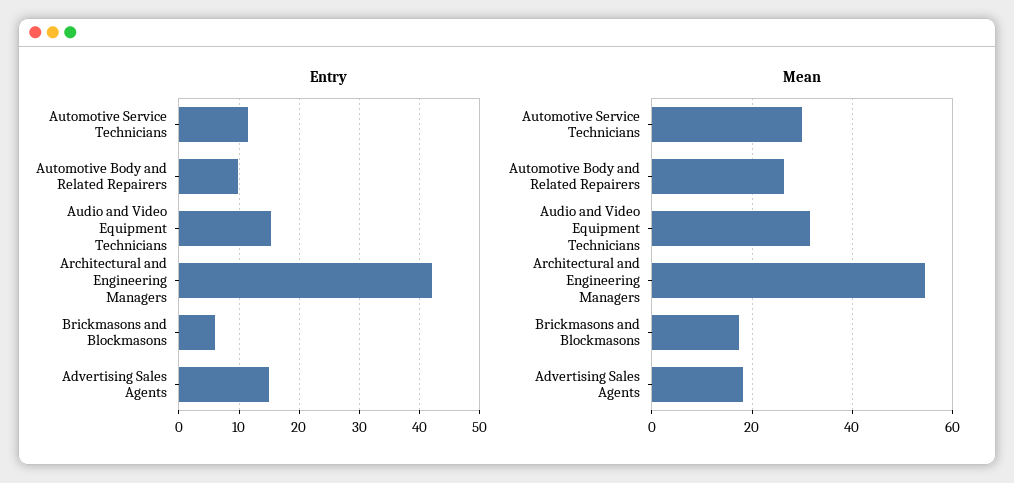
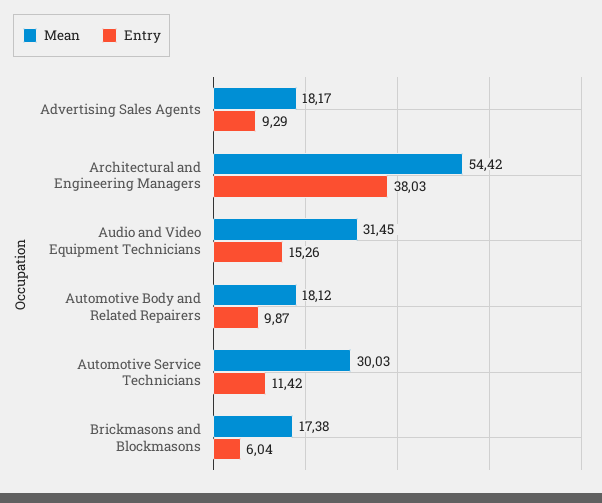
  {
    "Entry": {
      "Automotive Service Technicians": 11.42,
      "Automotive Body and Related Repairers": 9.87,
      "Audio and Video Equipment Technicians": 15.26,
-     "Architectural and Engineering Managers": 42,
+     "Architectural and Engineering Managers": 38.03,
      "Brickmasons and Blockmasons": 6.04,
-     "Advertising Sales Agents": 15
+     "Advertising Sales Agents": 9.29
    },
    "Mean": {
      "Automotive Service Technicians": 30.03,
-     "Automotive Body and Related Repairers": 26,
+     "Automotive Body and Related Repairers": 18.12,
      "Audio and Video Equipment Technicians": 31.45,
      "Architectural and Engineering Managers": 54.42,
      "Brickmasons and Blockmasons": 17.38,
      "Advertising Sales Agents": 18.17
    }
  }

